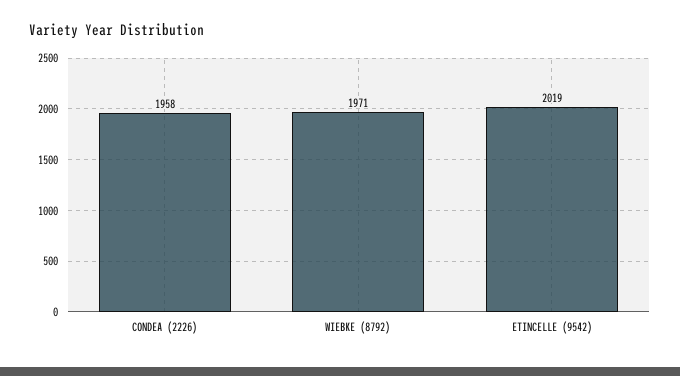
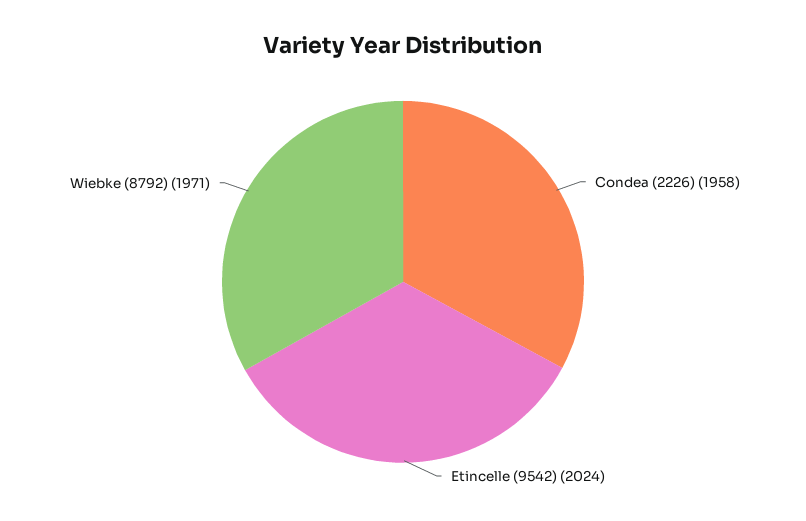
  {
    "CONDEA (2226)": 1958,
    "WIEBKE (8792)": 1971,
-   "ETINCELLE (9542)": 2019
+   "ETINCELLE (9542)": 2024
  }

